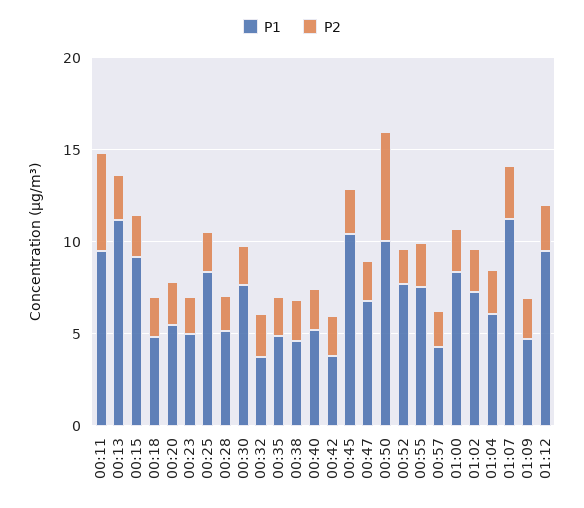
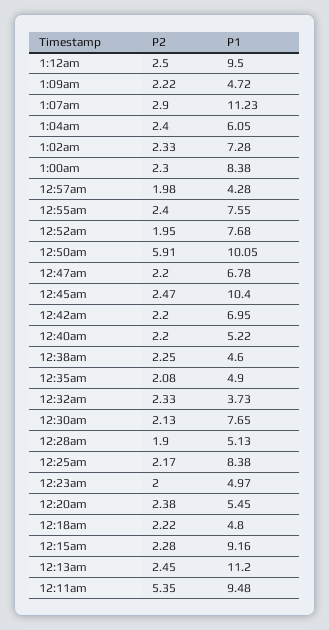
  {
    "P1": {
      "00:11": 9.48,
      "00:13": 11.2,
      "00:15": 9.16,
      "00:18": 4.8,
      "00:20": 5.45,
      "00:23": 4.97,
      "00:25": 8.38,
      "00:28": 5.13,
      "00:30": 7.65,
      "00:32": 3.73,
      "00:35": 4.9,
      "00:38": 4.6,
      "00:40": 5.22,
-     "00:42": 4,
+     "00:42": 6.95,
      "00:45": 10.4,
      "00:47": 6.78,
      "00:50": 10.05,
      "00:52": 7.68,
      "00:55": 7.55,
      "00:57": 4.28,
      "01:00": 8.38,
      "01:02": 7.28,
      "01:04": 6.05,
      "01:07": 11.23,
      "01:09": 4.72,
      "01:12": 9.5
    },
    "P2": {
      "00:11": 5.35,
      "00:13": 2.45,
      "00:15": 2.28,
      "00:18": 2.22,
      "00:20": 2.38,
      "00:23": 2,
      "00:25": 2.17,
      "00:28": 1.9,
      "00:30": 2.13,
      "00:32": 2.33,
      "00:35": 2.08,
      "00:38": 2.25,
      "00:40": 2.2,
      "00:42": 2.2,
      "00:45": 2.47,
      "00:47": 2.2,
      "00:50": 5.91,
      "00:52": 1.95,
      "00:55": 2.4,
      "00:57": 1.98,
      "01:00": 2.3,
      "01:02": 2.33,
      "01:04": 2.4,
      "01:07": 2.9,
      "01:09": 2.22,
      "01:12": 2.5
    }
  }

